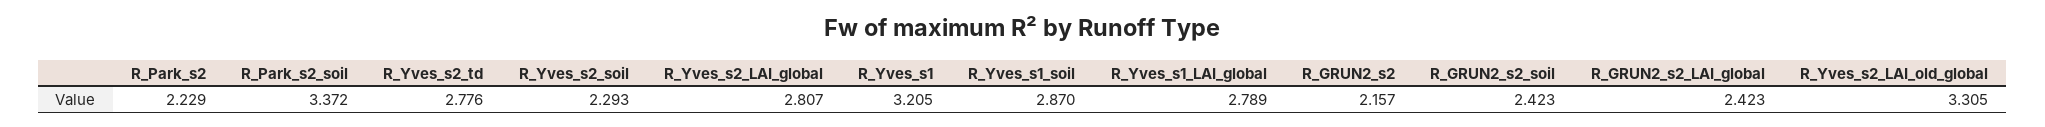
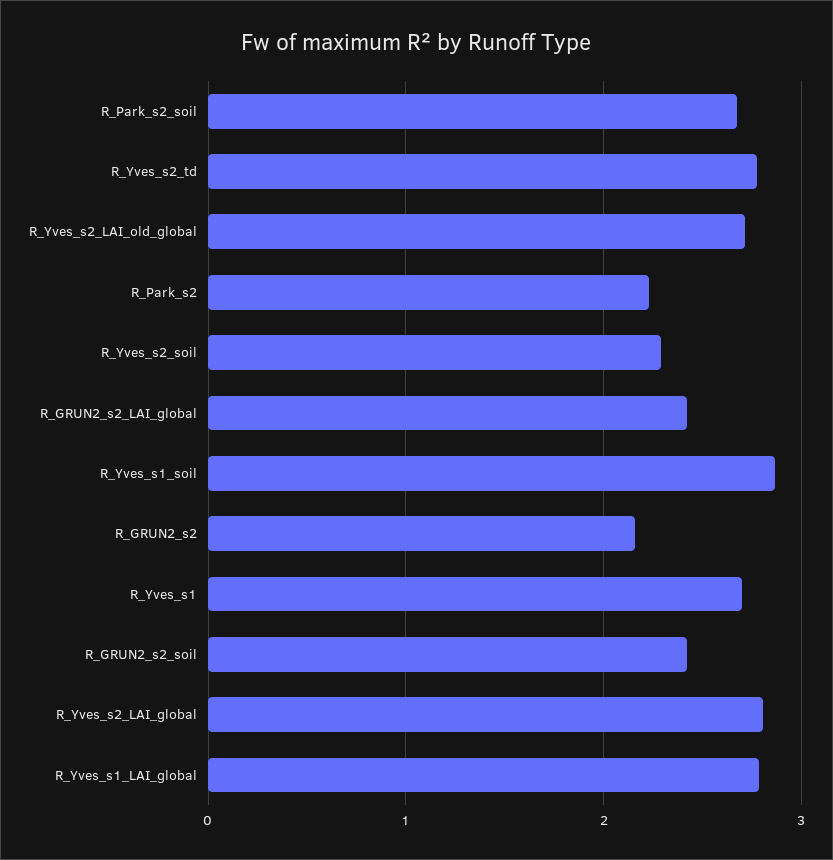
  {
    "R_Park_s2": 2.229,
-   "R_Park_s2_soil": 3.372,
+   "R_Park_s2_soil": 2.7,
    "R_Yves_s2_td": 2.776,
    "R_Yves_s2_soil": 2.293,
    "R_Yves_s2_LAI_global": 2.807,
-   "R_Yves_s1": 3.205,
+   "R_Yves_s1": 2.7,
    "R_Yves_s1_soil": 2.87,
    "R_Yves_s1_LAI_global": 2.789,
    "R_GRUN2_s2": 2.157,
    "R_GRUN2_s2_soil": 2.423,
    "R_GRUN2_s2_LAI_global": 2.423,
-   "R_Yves_s2_LAI_old_global": 3.305
+   "R_Yves_s2_LAI_old_global": 2.7
  }

